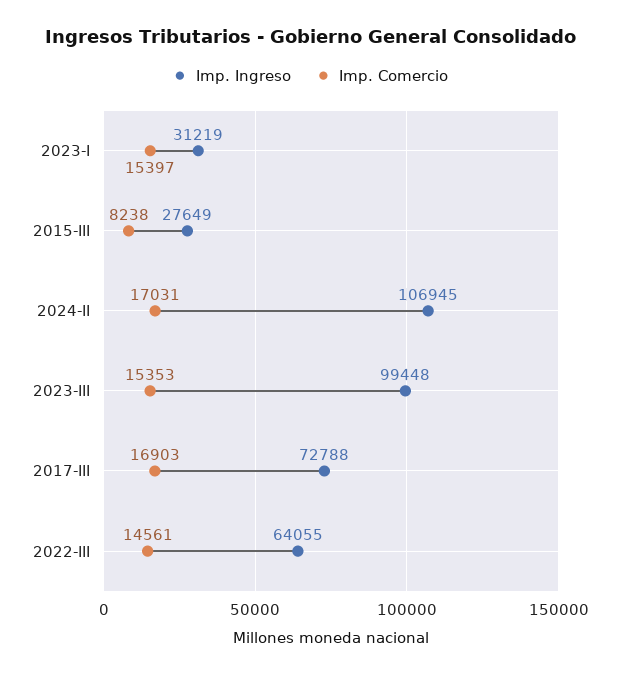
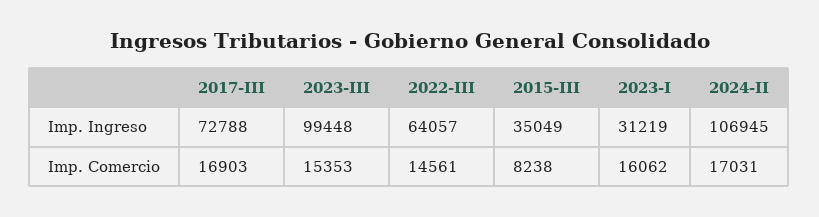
  {
    "Imp. Ingreso": {
      "2023-I": 31219,
-     "2015-III": 27649,
+     "2015-III": 35049,
      "2024-II": 106945,
      "2023-III": 99448,
      "2017-III": 72788,
-     "2022-III": 64055
+     "2022-III": 64057
    },
    "Imp. Comercio": {
-     "2023-I": 15397,
+     "2023-I": 16062,
      "2015-III": 8238,
      "2024-II": 17031,
      "2023-III": 15353,
      "2017-III": 16903,
      "2022-III": 14561
    }
  }

